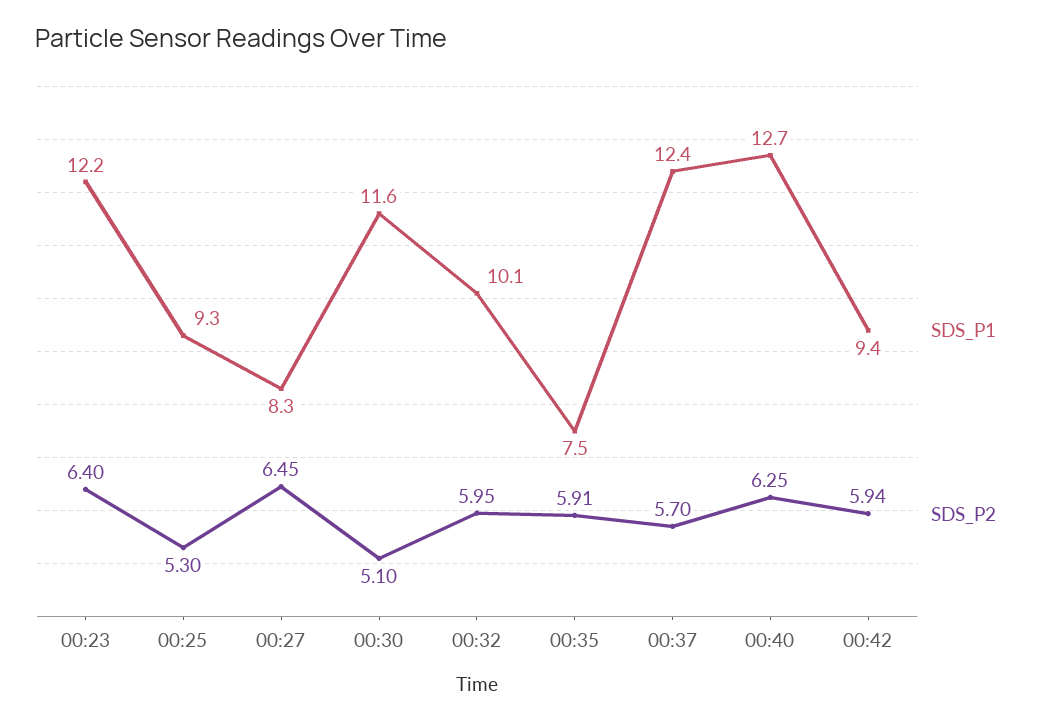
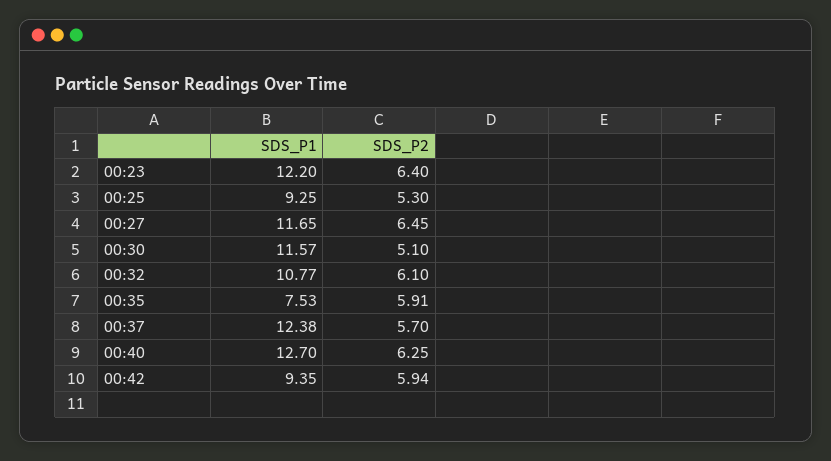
  {
    "SDS_P1": {
      "00:23": 12.2,
      "00:25": 9.25,
-     "00:27": 8.3,
+     "00:27": 11.65,
      "00:30": 11.57,
-     "00:32": 10.1,
+     "00:32": 10.77,
      "00:35": 7.53,
      "00:37": 12.38,
      "00:40": 12.7,
      "00:42": 9.35
    },
    "SDS_P2": {
      "00:23": 6.4,
      "00:25": 5.3,
      "00:27": 6.45,
      "00:30": 5.1,
-     "00:32": 5.95,
+     "00:32": 6.1,
      "00:35": 5.91,
      "00:37": 5.7,
      "00:40": 6.25,
      "00:42": 5.94
    }
  }

